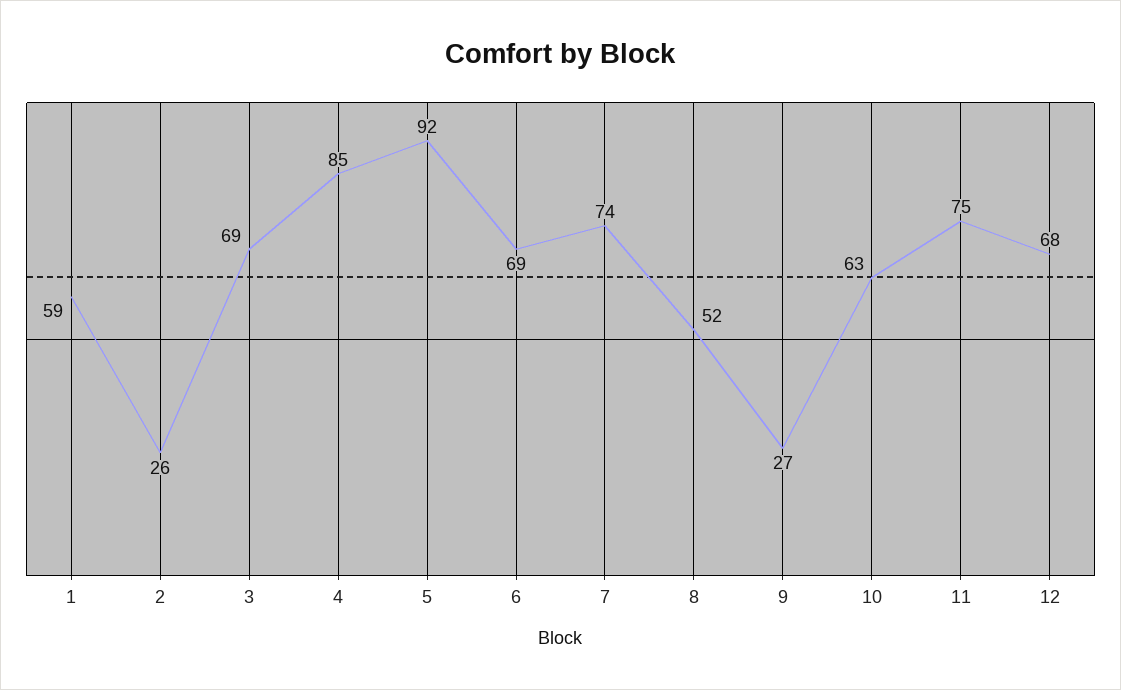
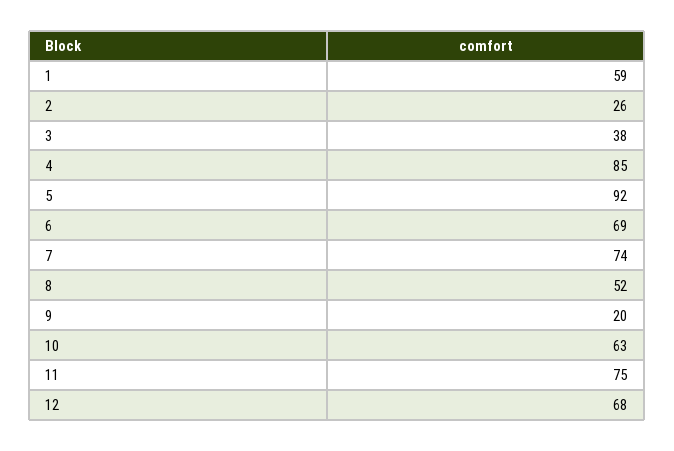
  {
    "1": 59,
    "2": 26,
-   "3": 69,
+   "3": 38,
    "4": 85,
    "5": 92,
    "6": 69,
    "7": 74,
    "8": 52,
-   "9": 27,
+   "9": 20,
    "10": 63,
    "11": 75,
    "12": 68
  }

